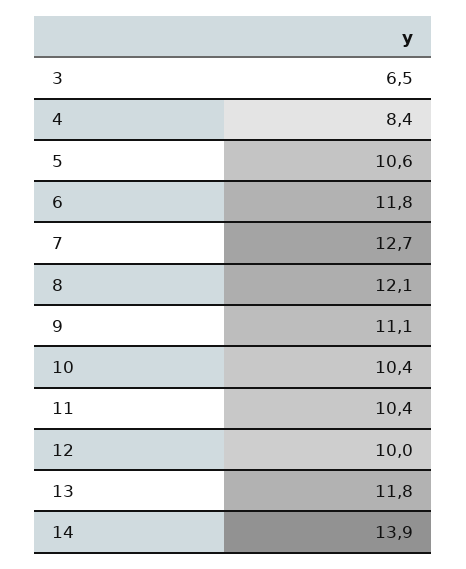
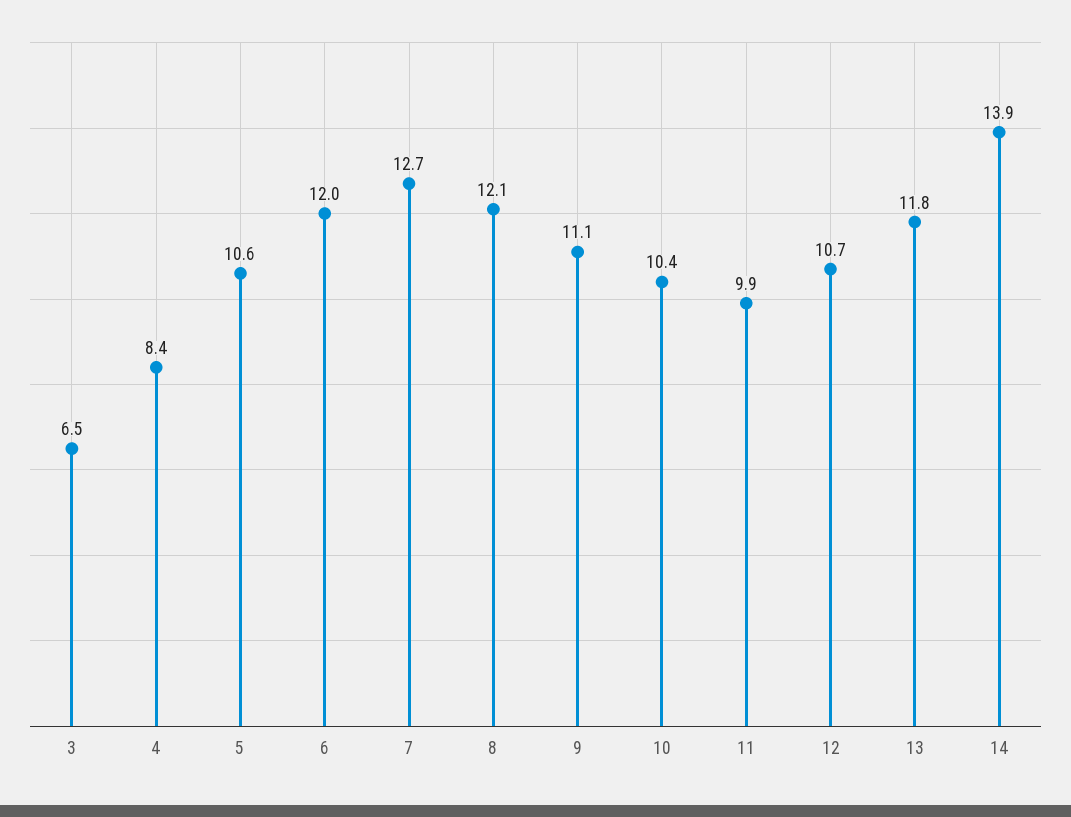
  {
    "3": 6.5,
    "4": 8.4,
    "5": 10.6,
-   "6": 11.8,
+   "6": 12,
    "7": 12.7,
    "8": 12.1,
    "9": 11.1,
    "10": 10.4,
-   "11": 10.4,
+   "11": 9.9,
-   "12": 10,
+   "12": 10.7,
    "13": 11.8,
    "14": 13.9
  }

